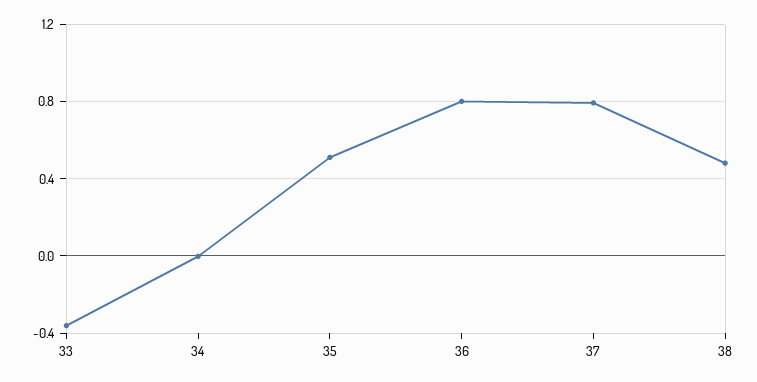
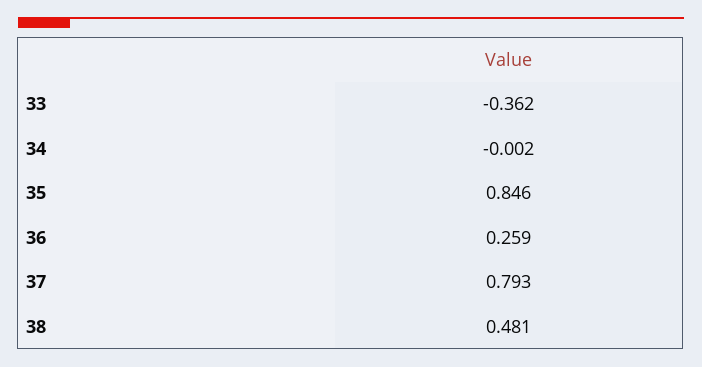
  {
    "33": -0.362,
    "34": -0.002,
-   "35": 0.5,
+   "35": 0.846,
-   "36": 0.8,
+   "36": 0.259,
    "37": 0.793,
    "38": 0.481
  }

